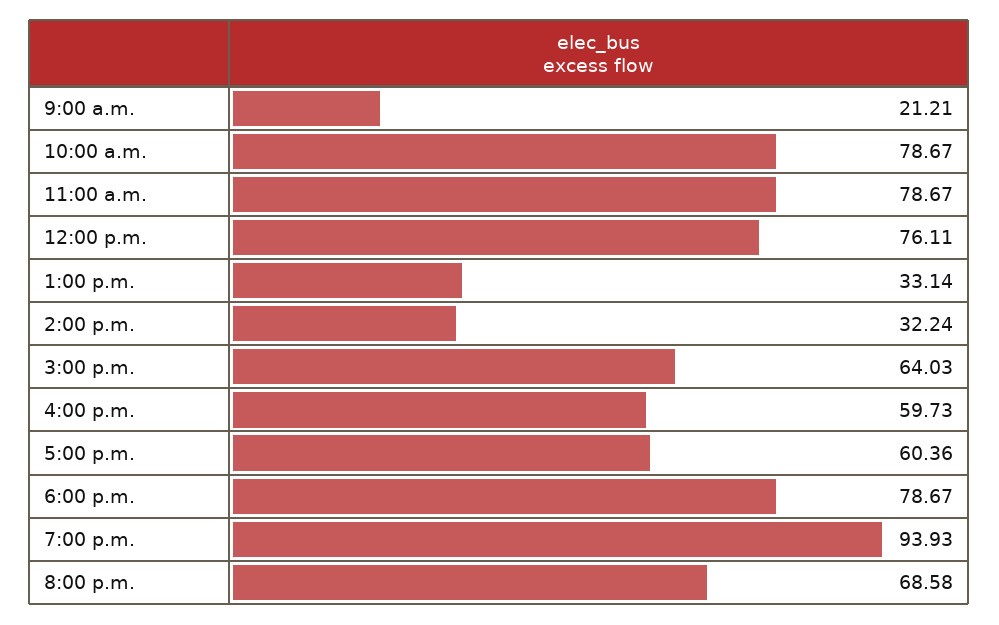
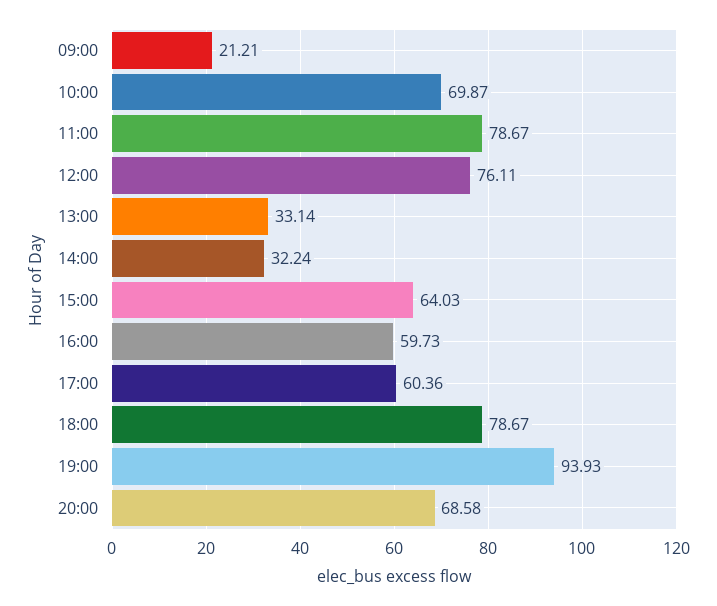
  {
    "9:00 a.m.": 21.21,
-   "10:00 a.m.": 78.67,
+   "10:00 a.m.": 69.87,
    "11:00 a.m.": 78.67,
    "12:00 p.m.": 76.11,
    "1:00 p.m.": 33.14,
    "2:00 p.m.": 32.24,
    "3:00 p.m.": 64.03,
    "4:00 p.m.": 59.73,
    "5:00 p.m.": 60.36,
    "6:00 p.m.": 78.67,
    "7:00 p.m.": 93.93,
    "8:00 p.m.": 68.58
  }

